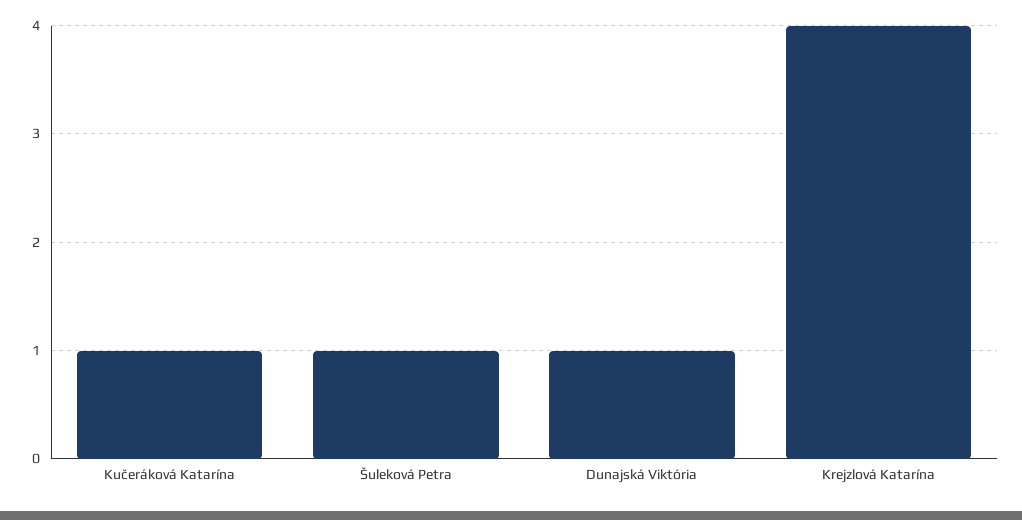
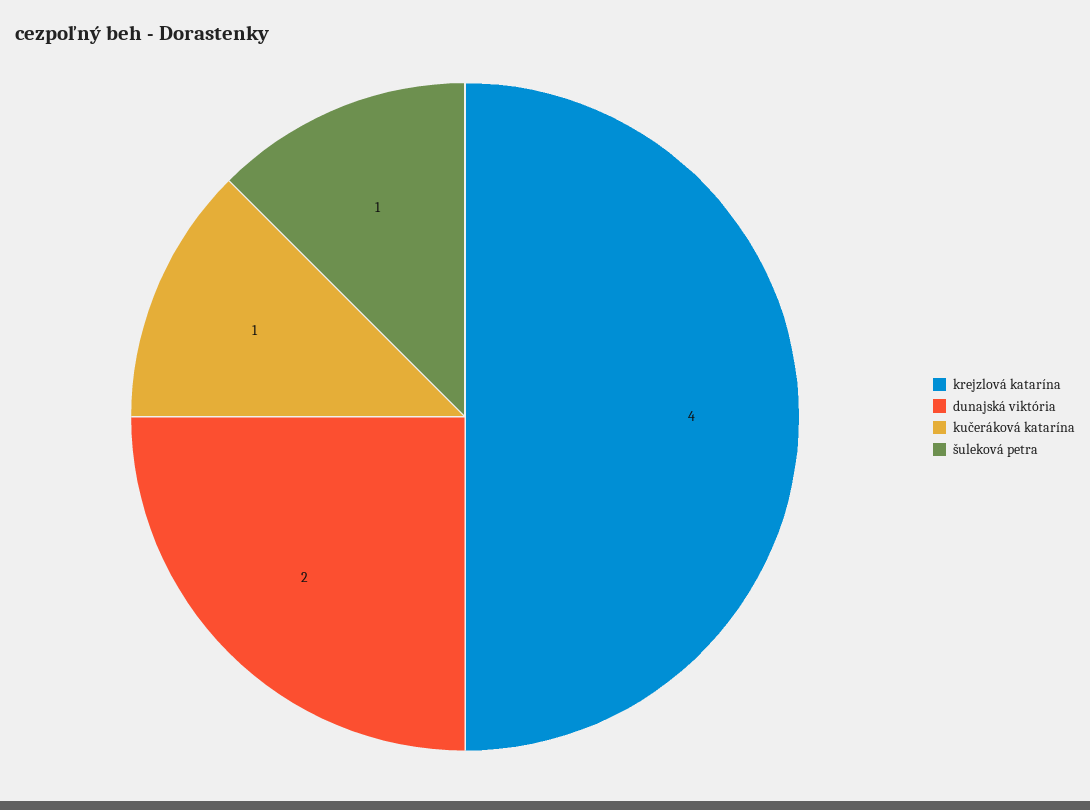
  {
    "Kučeráková Katarína": 1,
    "Šuleková Petra": 1,
-   "Dunajská Viktória": 1,
+   "Dunajská Viktória": 2,
    "Krejzlová Katarína": 4
  }

